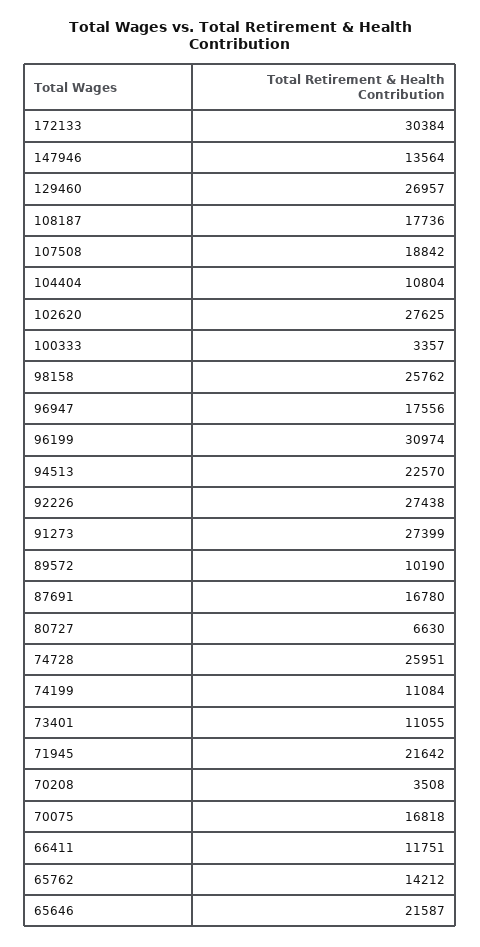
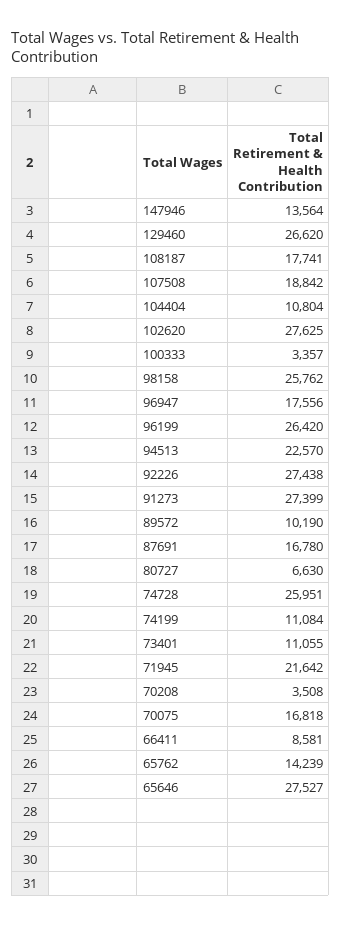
  {
-   "172133": 30384,
    "147946": 13564,
-   "129460": 26957,
+   "129460": 26620,
-   "108187": 17736,
+   "108187": 17741,
    "107508": 18842,
    "104404": 10804,
    "102620": 27625,
    "100333": 3357,
    "98158": 25762,
    "96947": 17556,
-   "96199": 30974,
+   "96199": 26420,
    "94513": 22570,
    "92226": 27438,
    "91273": 27399,
    "89572": 10190,
    "87691": 16780,
    "80727": 6630,
    "74728": 25951,
    "74199": 11084,
    "73401": 11055,
    "71945": 21642,
    "70208": 3508,
    "70075": 16818,
-   "66411": 11751,
+   "66411": 8581,
-   "65762": 14212,
+   "65762": 14239,
-   "65646": 21587
+   "65646": 27527
  }

